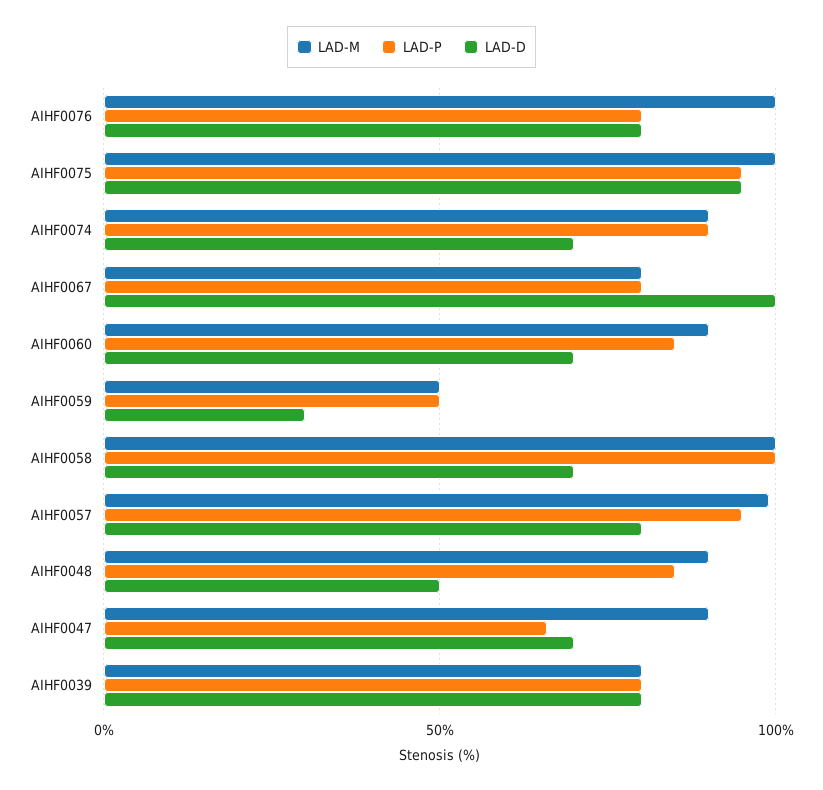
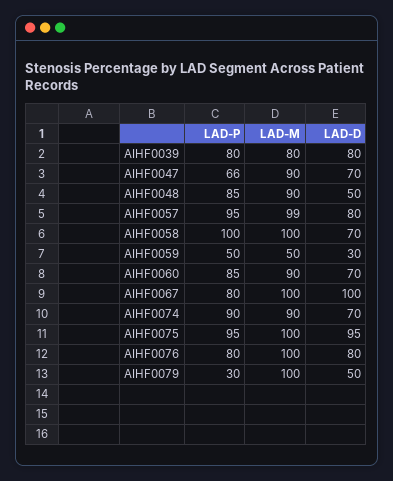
  {
    "LAD-M": {
      "AIHF0076": 100,
      "AIHF0075": 100,
      "AIHF0074": 90,
-     "AIHF0067": 80,
+     "AIHF0067": 100,
      "AIHF0060": 90,
      "AIHF0059": 50,
      "AIHF0058": 100,
      "AIHF0057": 99,
      "AIHF0048": 90,
      "AIHF0047": 90,
-     "AIHF0039": 80
+     "AIHF0039": 80,
+     "AIHF0079": 100
    },
    "LAD-P": {
      "AIHF0076": 80,
      "AIHF0075": 95,
      "AIHF0074": 90,
      "AIHF0067": 80,
      "AIHF0060": 85,
      "AIHF0059": 50,
      "AIHF0058": 100,
      "AIHF0057": 95,
      "AIHF0048": 85,
      "AIHF0047": 66,
-     "AIHF0039": 80
+     "AIHF0039": 80,
+     "AIHF0079": 30
    },
    "LAD-D": {
      "AIHF0076": 80,
      "AIHF0075": 95,
      "AIHF0074": 70,
      "AIHF0067": 100,
      "AIHF0060": 70,
      "AIHF0059": 30,
      "AIHF0058": 70,
      "AIHF0057": 80,
      "AIHF0048": 50,
      "AIHF0047": 70,
-     "AIHF0039": 80
+     "AIHF0039": 80,
+     "AIHF0079": 50
    }
  }

